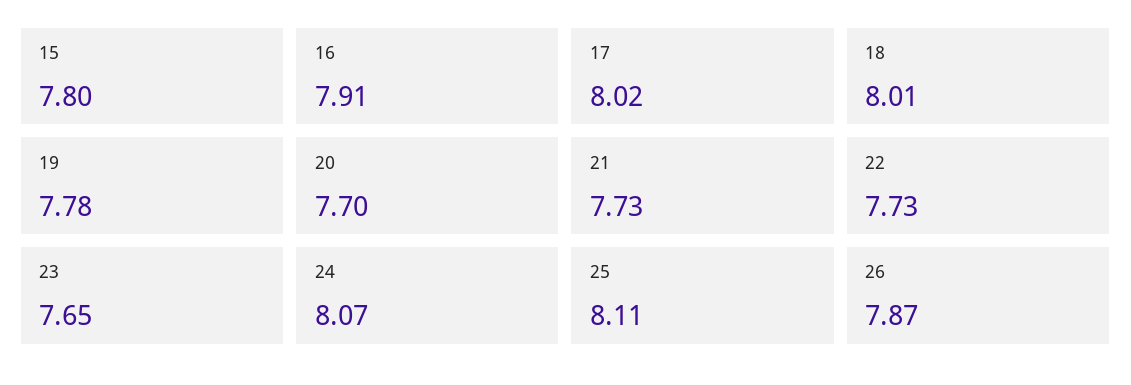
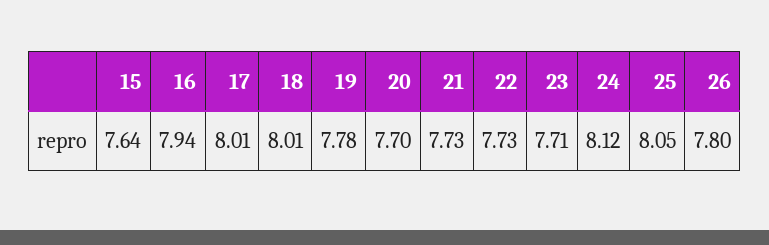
  {
-   "15": 7.8,
+   "15": 7.64,
-   "16": 7.91,
+   "16": 7.94,
-   "17": 8.02,
+   "17": 8.01,
    "18": 8.01,
    "19": 7.78,
    "20": 7.7,
    "21": 7.73,
    "22": 7.73,
-   "23": 7.65,
+   "23": 7.71,
-   "24": 8.07,
+   "24": 8.12,
-   "25": 8.11,
+   "25": 8.05,
-   "26": 7.87
+   "26": 7.8
  }

